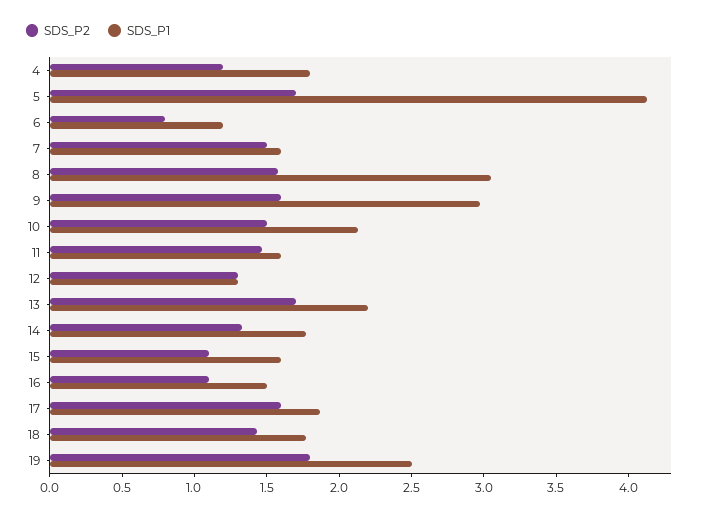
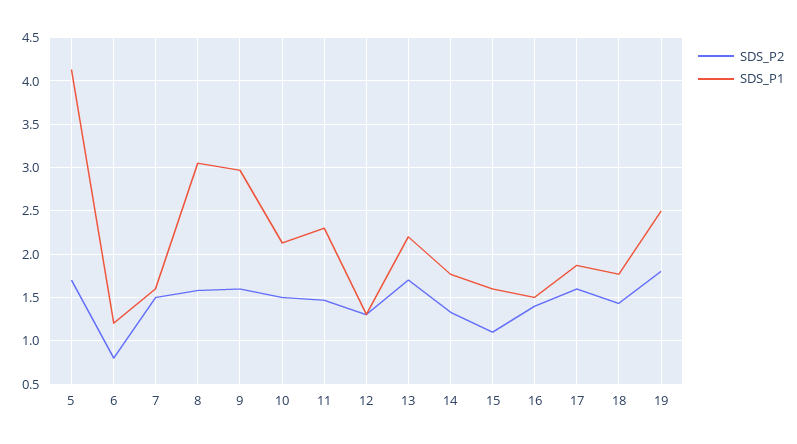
  {
    "SDS_P2": {
-     "4": 1.2,
      "5": 1.7,
      "6": 0.8,
      "7": 1.5,
      "8": 1.6,
      "9": 1.6,
      "10": 1.5,
      "11": 1.5,
      "12": 1.3,
      "13": 1.7,
      "14": 1.3,
      "15": 1.1,
-     "16": 1.1,
+     "16": 1.4,
      "17": 1.6,
      "18": 1.4,
      "19": 1.8
    },
    "SDS_P1": {
-     "4": 1.8,
      "5": 4.1,
      "6": 1.2,
      "7": 1.6,
      "8": 3.1,
      "9": 3,
      "10": 2.1,
-     "11": 1.6,
+     "11": 2.3,
      "12": 1.3,
      "13": 2.2,
      "14": 1.8,
      "15": 1.6,
      "16": 1.5,
      "17": 1.9,
      "18": 1.8,
      "19": 2.5
    }
  }

